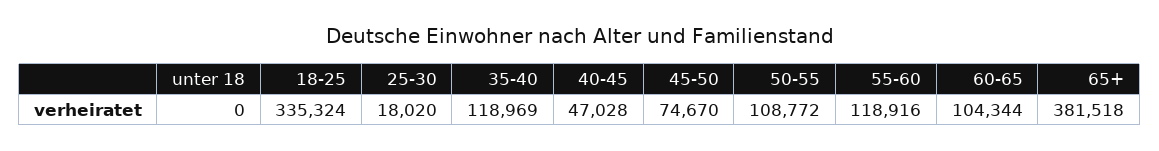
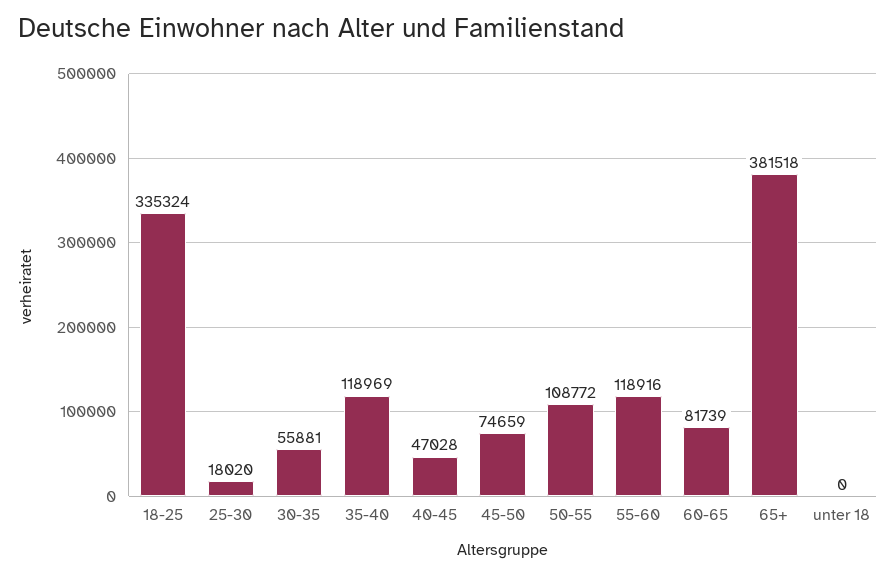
  {
    "unter 18": 0,
    "18-25": 335324,
    "25-30": 18020,
    "35-40": 118969,
    "40-45": 47028,
-   "45-50": 74670,
+   "45-50": 74659,
    "50-55": 108772,
    "55-60": 118916,
-   "60-65": 104344,
+   "60-65": 81739,
-   "65+": 381518
+   "65+": 381518,
+   "30-35": 55881
  }

